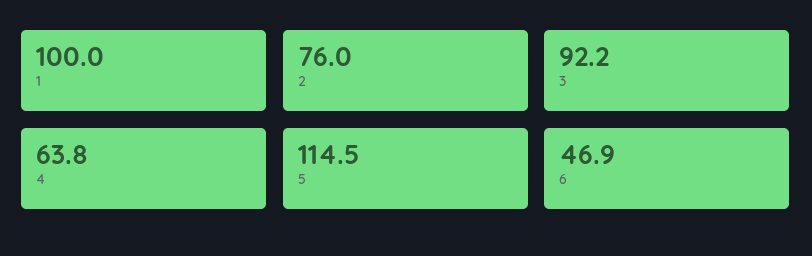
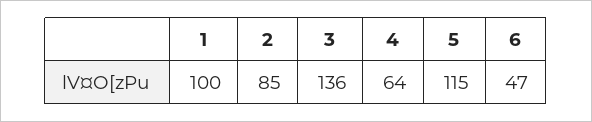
  {
    "1": 100,
-   "2": 76,
+   "2": 85,
-   "3": 92.2,
+   "3": 136,
    "4": 63.8,
    "5": 114.5,
    "6": 46.9
  }

